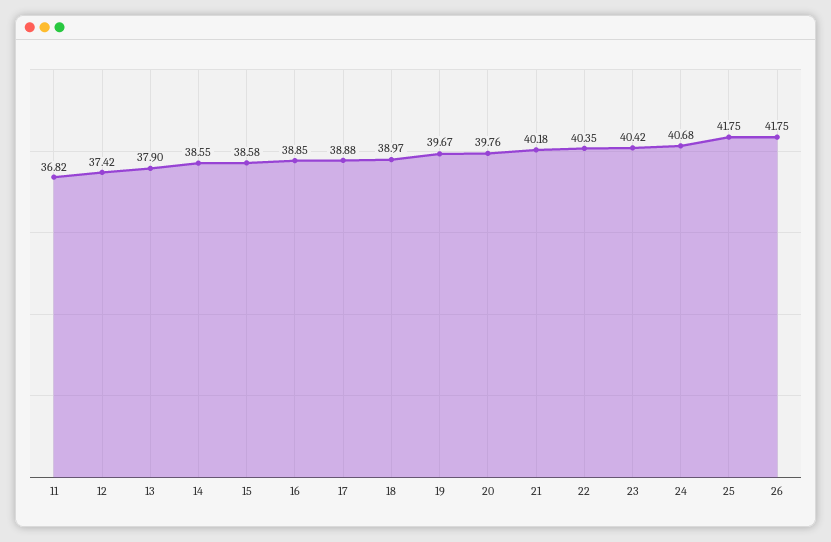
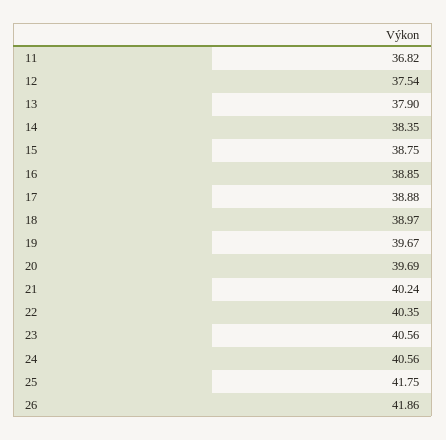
  {
    "11": 36.82,
-   "12": 37.42,
+   "12": 37.54,
    "13": 37.9,
-   "14": 38.55,
+   "14": 38.35,
-   "15": 38.58,
+   "15": 38.75,
    "16": 38.85,
    "17": 38.88,
    "18": 38.97,
    "19": 39.67,
-   "20": 39.76,
+   "20": 39.69,
-   "21": 40.18,
+   "21": 40.24,
    "22": 40.35,
-   "23": 40.42,
+   "23": 40.56,
-   "24": 40.68,
+   "24": 40.56,
    "25": 41.75,
-   "26": 41.75
+   "26": 41.86
  }

